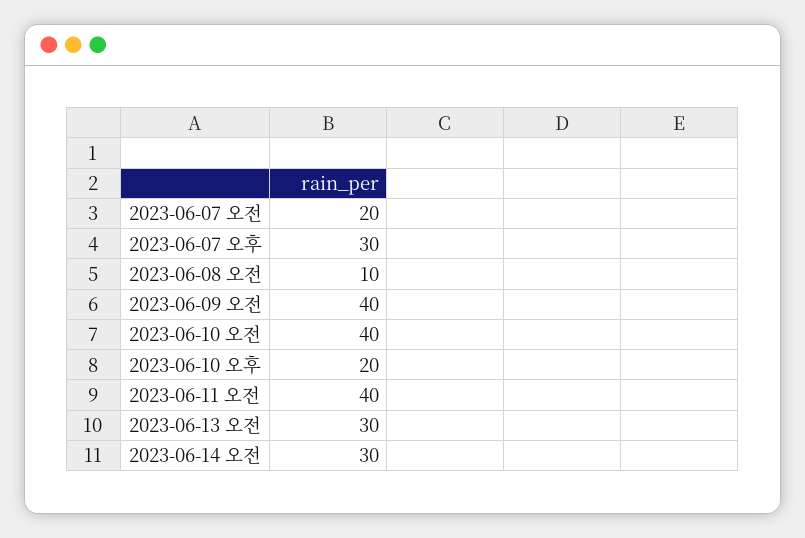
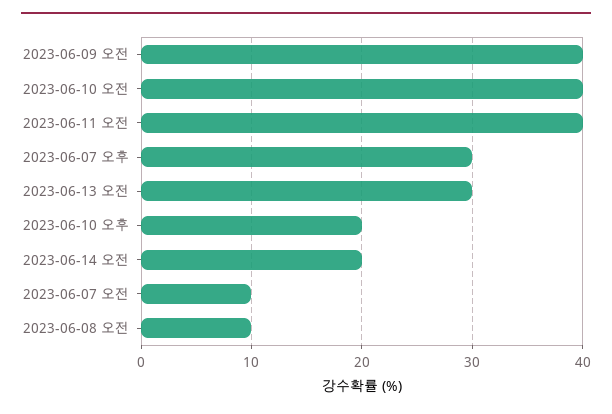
  {
-   "2023-06-07 오전": 20,
+   "2023-06-07 오전": 10,
    "2023-06-07 오후": 30,
    "2023-06-08 오전": 10,
    "2023-06-09 오전": 40,
    "2023-06-10 오전": 40,
    "2023-06-10 오후": 20,
    "2023-06-11 오전": 40,
    "2023-06-13 오전": 30,
-   "2023-06-14 오전": 30
+   "2023-06-14 오전": 20
  }

